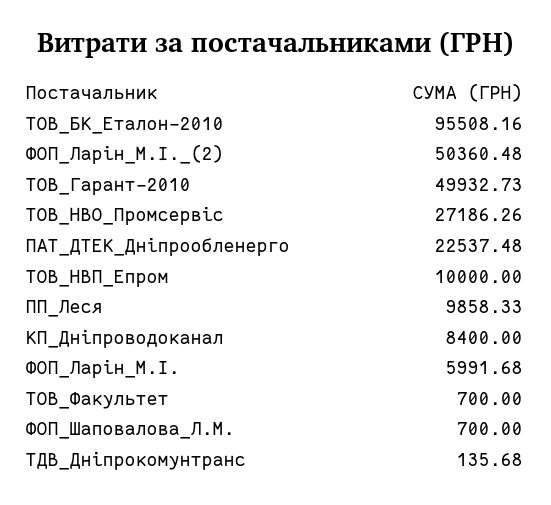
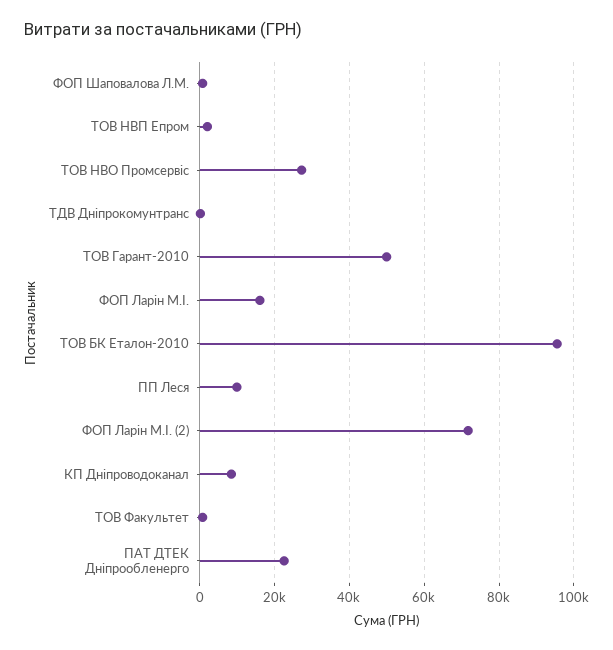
  {
    "ТОВ_БК_Еталон-2010": 95508.16,
-   "ФОП_Ларін_М.І._(2)": 50360.48,
+   "ФОП_Ларін_М.І._(2)": 72000,
    "ТОВ_Гарант-2010": 49932.73,
    "ТОВ_НВО_Промсервіс": 27186.26,
    "ПАТ_ДТЕК_Дніпрообленерго": 22537.48,
-   "ТОВ_НВП_Епром": 10000,
+   "ТОВ_НВП_Епром": 2000,
    "ПП_Леся": 9858.33,
    "КП_Дніпроводоканал": 8400,
-   "ФОП_Ларін_М.І.": 5991.68,
+   "ФОП_Ларін_М.І.": 16000,
    "ТОВ_Факультет": 700,
    "ФОП_Шаповалова_Л.М.": 700,
    "ТДВ_Дніпрокомунтранс": 135.68
  }

